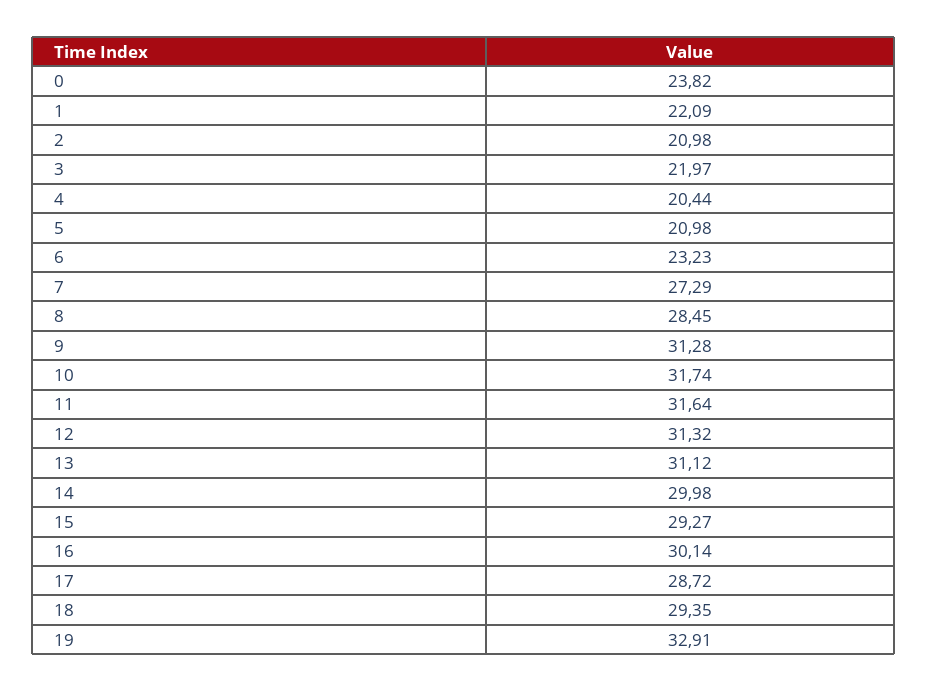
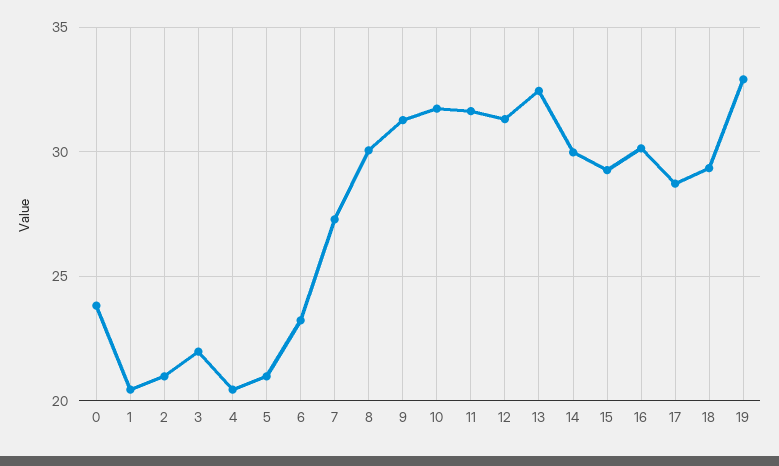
  {
    "0": 23.82,
-   "1": 22.09,
+   "1": 20.5,
    "2": 20.98,
    "3": 21.97,
    "4": 20.44,
    "5": 20.98,
    "6": 23.23,
    "7": 27.29,
-   "8": 28.45,
+   "8": 30,
    "9": 31.28,
    "10": 31.74,
    "11": 31.64,
    "12": 31.32,
-   "13": 31.12,
+   "13": 32.5,
    "14": 29.98,
    "15": 29.27,
    "16": 30.14,
    "17": 28.72,
    "18": 29.35,
    "19": 32.91
  }

